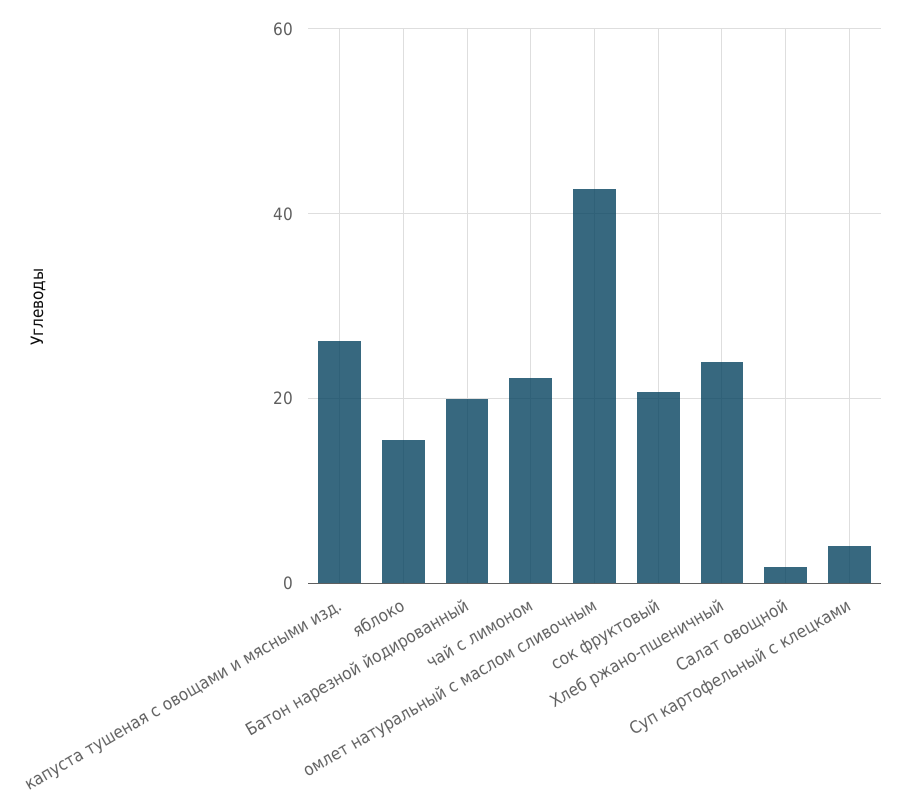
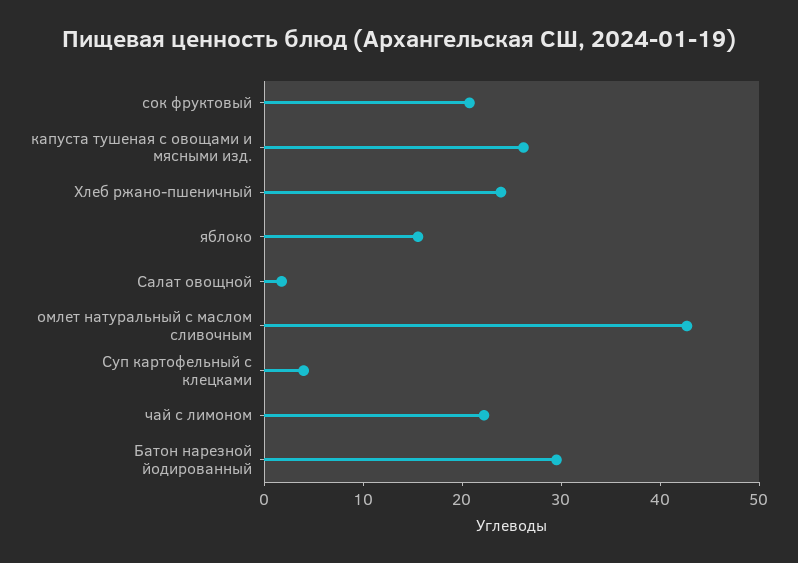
  {
    "капуста тушеная с овощами и мясными изд.": 26,
    "яблоко": 16,
-   "Батон нарезной йодированный": 20,
+   "Батон нарезной йодированный": 30,
    "чай с лимоном": 22,
    "омлет натуральный с маслом сливочным": 42,
    "сок фруктовый": 20,
    "Хлеб ржано-пшеничный": 24,
    "Салат овощной": 2,
    "Суп картофельный с клецками": 4
  }

